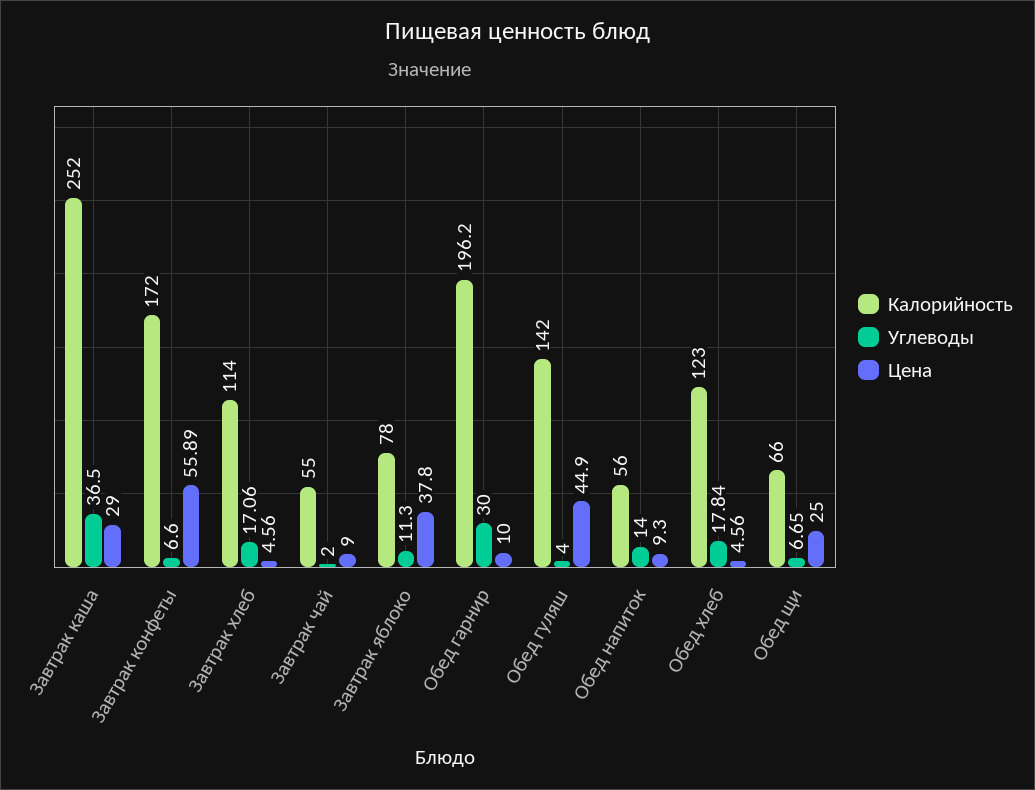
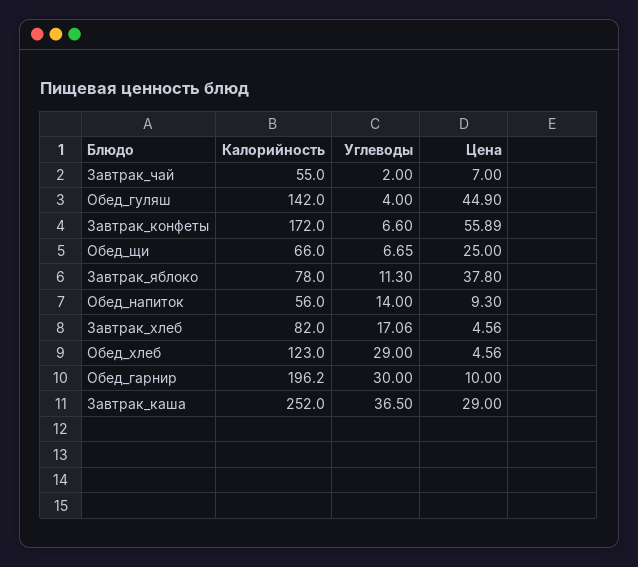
  {
    "Калорийность": {
      "Завтрак каша": 252,
      "Завтрак конфеты": 172,
-     "Завтрак хлеб": 114,
+     "Завтрак хлеб": 82,
      "Завтрак чай": 55,
      "Завтрак яблоко": 78,
      "Обед гарнир": 196.2,
      "Обед гуляш": 142,
      "Обед напиток": 56,
      "Обед хлеб": 123,
      "Обед щи": 66
    },
    "Углеводы": {
      "Завтрак каша": 36.5,
      "Завтрак конфеты": 6.6,
      "Завтрак хлеб": 17.06,
      "Завтрак чай": 2,
      "Завтрак яблоко": 11.3,
      "Обед гарнир": 30,
      "Обед гуляш": 4,
      "Обед напиток": 14,
-     "Обед хлеб": 17.84,
+     "Обед хлеб": 29,
      "Обед щи": 6.65
    },
    "Цена": {
      "Завтрак каша": 29,
      "Завтрак конфеты": 55.89,
      "Завтрак хлеб": 4.56,
-     "Завтрак чай": 9,
+     "Завтрак чай": 7,
      "Завтрак яблоко": 37.8,
      "Обед гарнир": 10,
      "Обед гуляш": 44.9,
      "Обед напиток": 9.3,
      "Обед хлеб": 4.56,
      "Обед щи": 25
    }
  }

